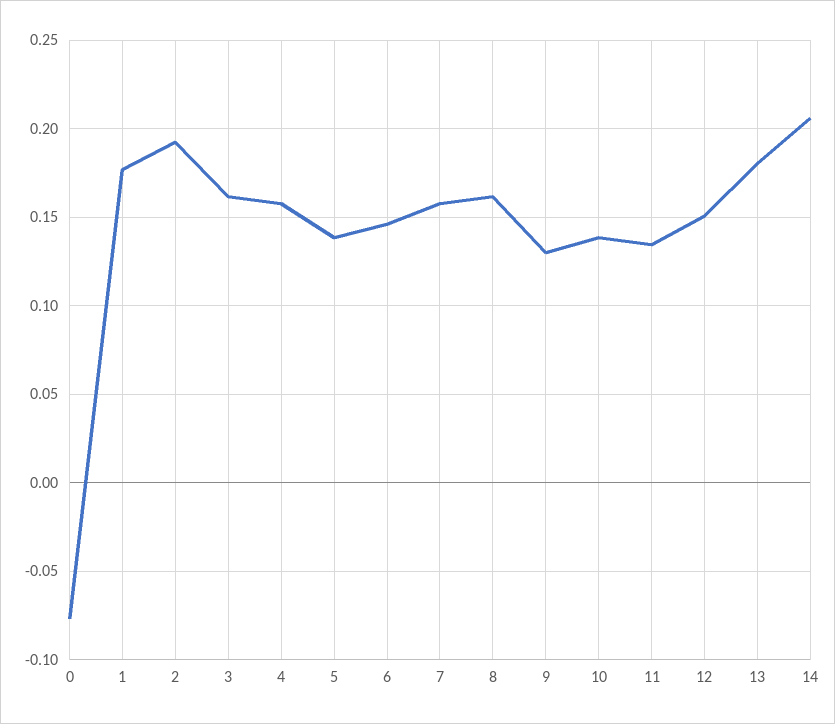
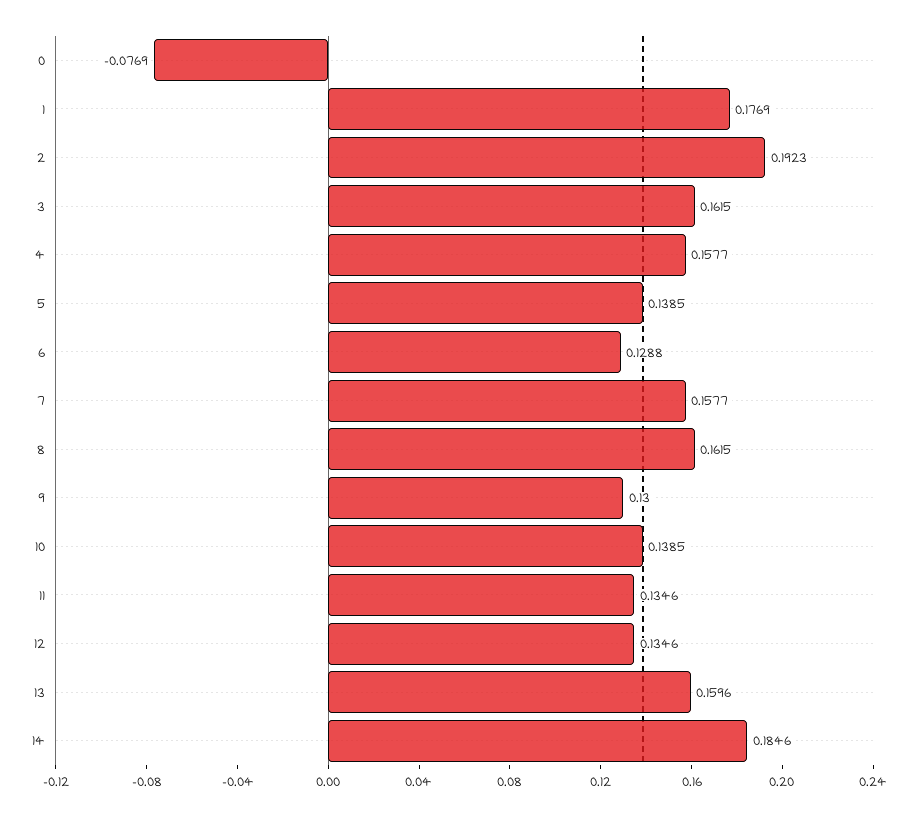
  {
    "0": -0.0769,
    "1": 0.1769,
    "2": 0.1923,
    "3": 0.1615,
    "4": 0.1577,
    "5": 0.1385,
-   "6": 0.145,
+   "6": 0.1288,
    "7": 0.1577,
    "8": 0.1615,
    "9": 0.13,
    "10": 0.1385,
    "11": 0.1346,
-   "12": 0.15,
+   "12": 0.1346,
-   "13": 0.18,
+   "13": 0.1596,
-   "14": 0.205
+   "14": 0.1846
  }

